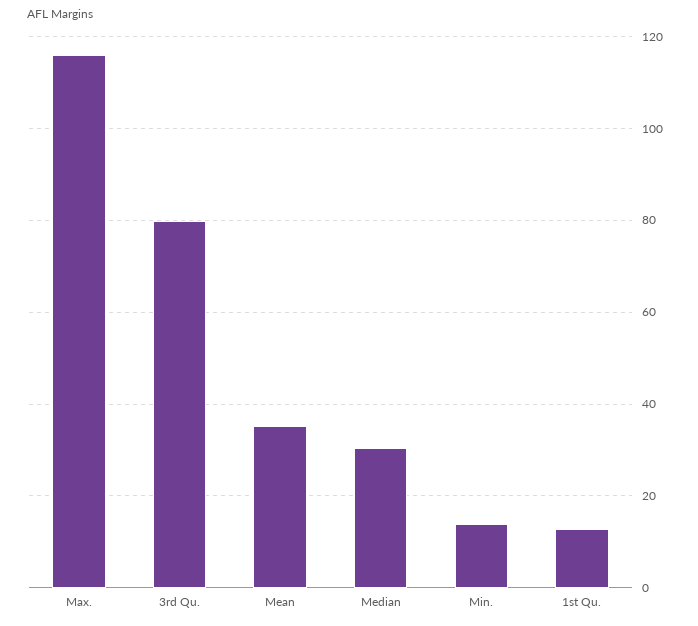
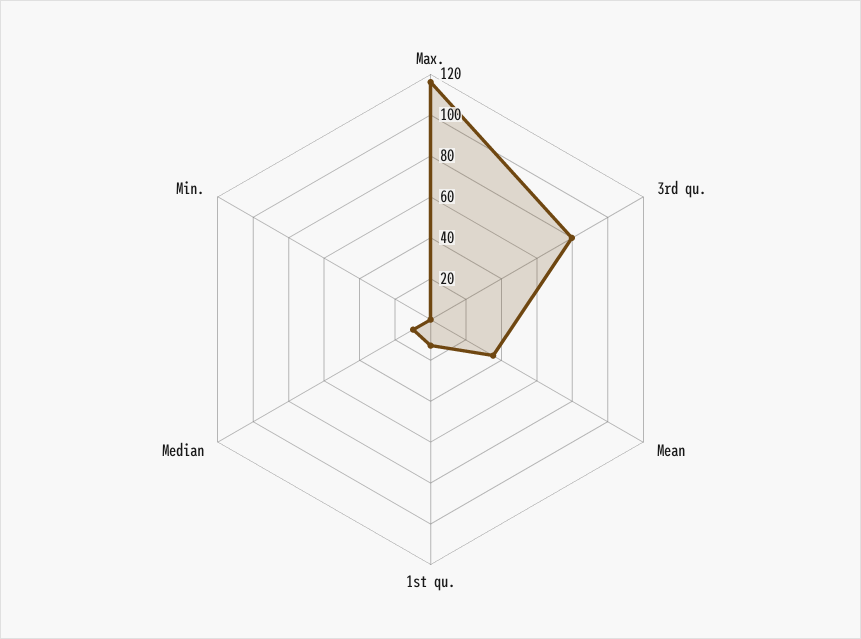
  {
    "Max.": 116,
    "3rd Qu.": 80,
    "Mean": 36,
-   "Median": 30,
+   "Median": 10,
-   "Min.": 14,
+   "Min.": 0,
    "1st Qu.": 12
  }

